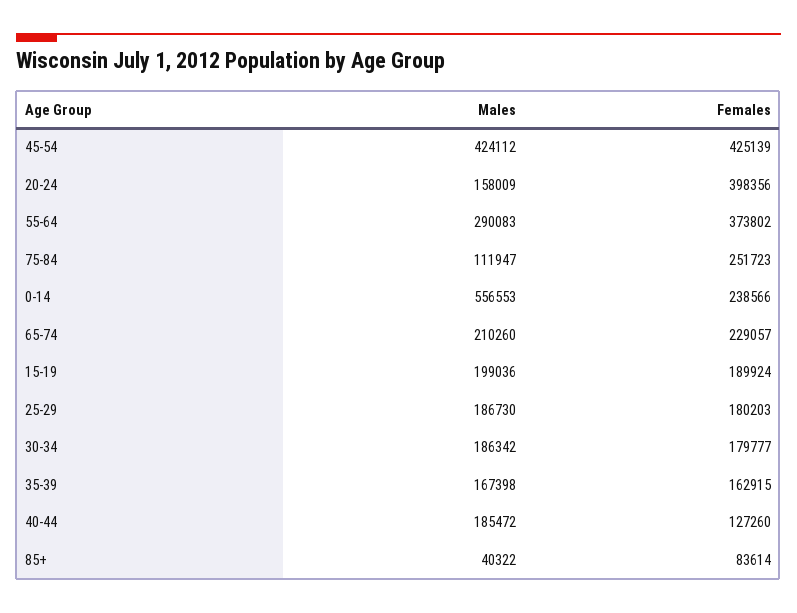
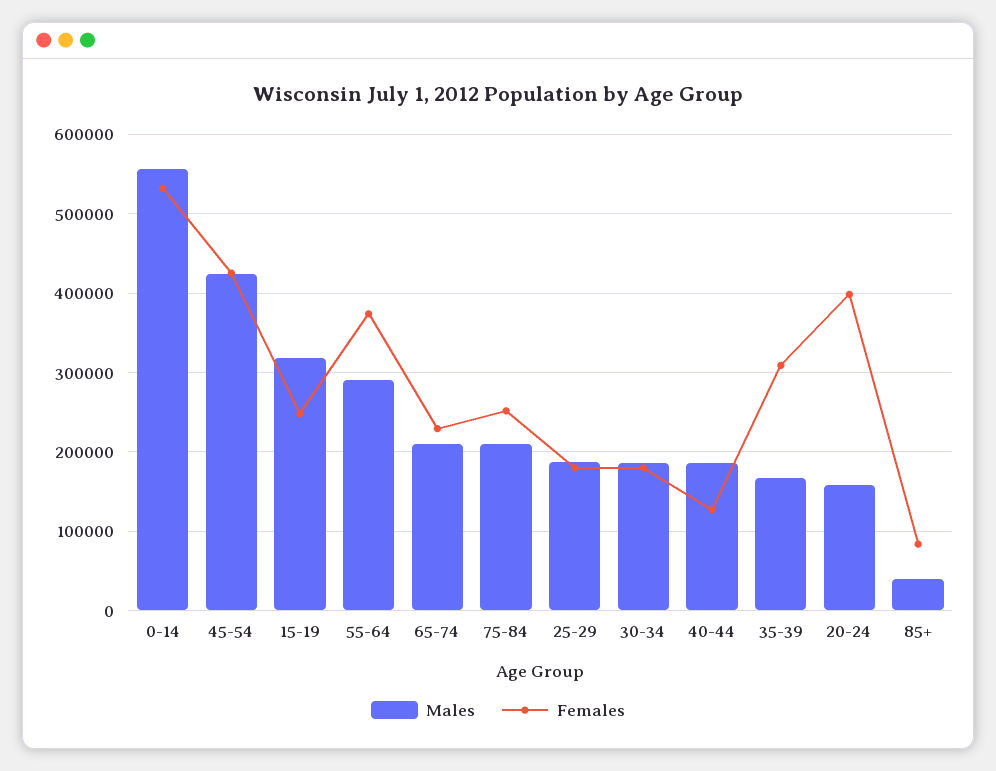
  {
    "Males": {
      "45-54": 424112,
      "20-24": 158009,
      "55-64": 290083,
-     "75-84": 111947,
+     "75-84": 210000,
      "0-14": 556553,
      "65-74": 210260,
-     "15-19": 199036,
+     "15-19": 320000,
      "25-29": 186730,
      "30-34": 186342,
      "35-39": 167398,
      "40-44": 185472,
      "85+": 40322
    },
    "Females": {
      "45-54": 425139,
      "20-24": 398356,
      "55-64": 373802,
      "75-84": 251723,
-     "0-14": 238566,
+     "0-14": 530000,
      "65-74": 229057,
-     "15-19": 189924,
+     "15-19": 250000,
      "25-29": 180203,
      "30-34": 179777,
-     "35-39": 162915,
+     "35-39": 310000,
      "40-44": 127260,
      "85+": 83614
    }
  }

